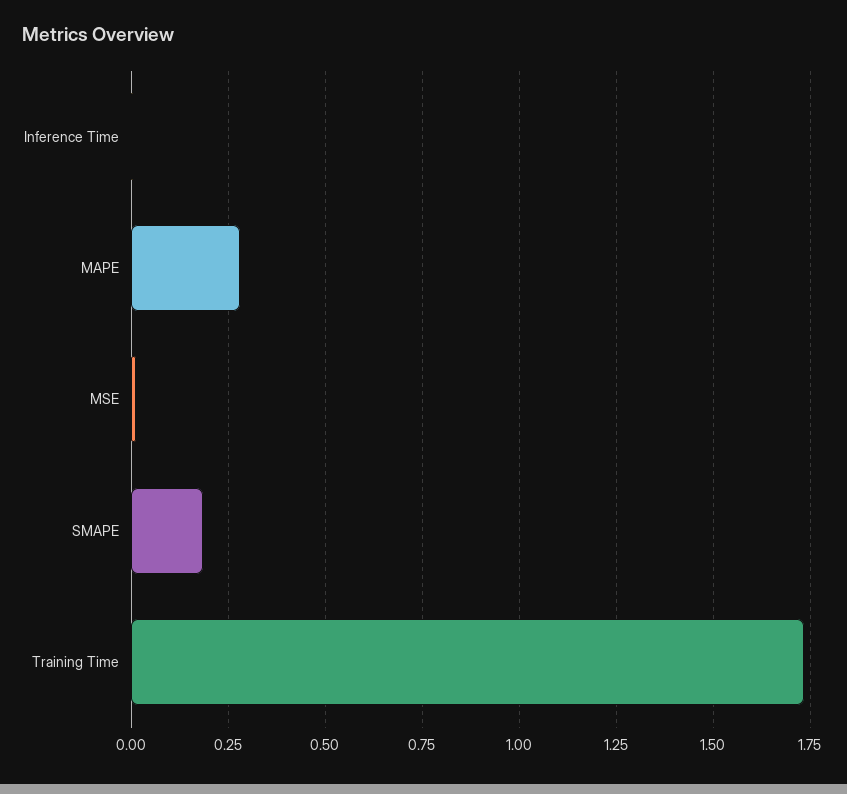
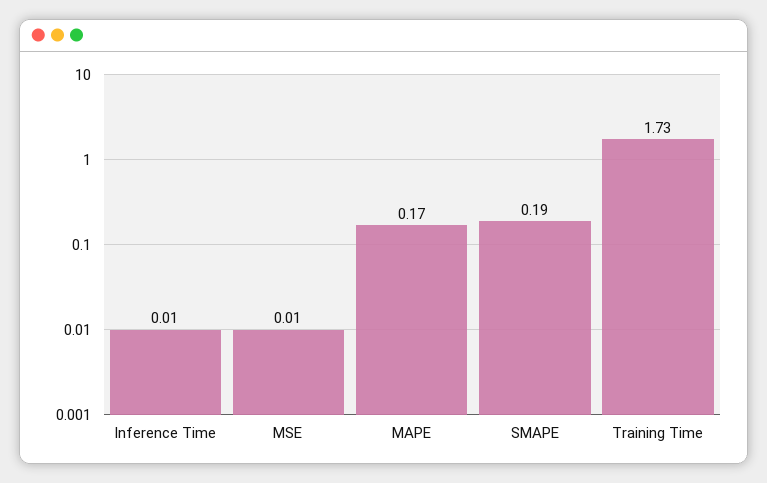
  {
    "Inference Time": 0.01,
-   "MAPE": 0.275,
+   "MAPE": 0.17,
    "MSE": 0.01,
    "SMAPE": 0.19,
    "Training Time": 1.73
  }

